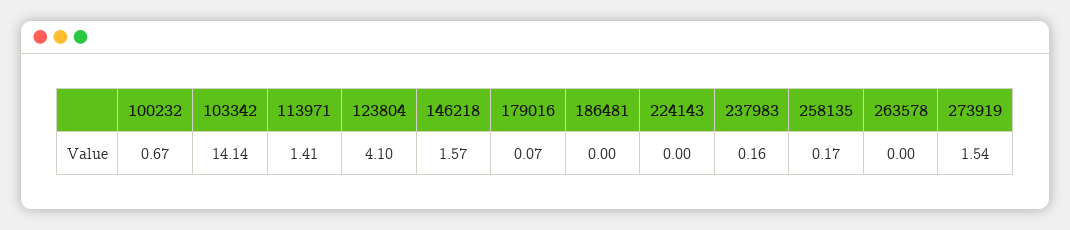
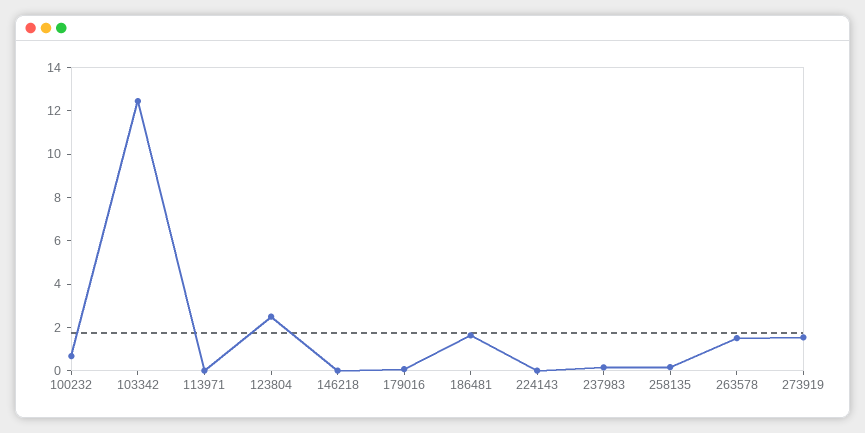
  {
    "100232": 0.67,
-   "103342": 14.14,
+   "103342": 12.5,
-   "113971": 1.41,
+   "113971": 0,
-   "123804": 4.1,
+   "123804": 2.5,
-   "146218": 1.57,
+   "146218": 0,
    "179016": 0.07,
-   "186481": 0,
+   "186481": 1.5,
    "224143": 0,
    "237983": 0.16,
    "258135": 0.17,
-   "263578": 0,
+   "263578": 1.5,
    "273919": 1.54
  }

